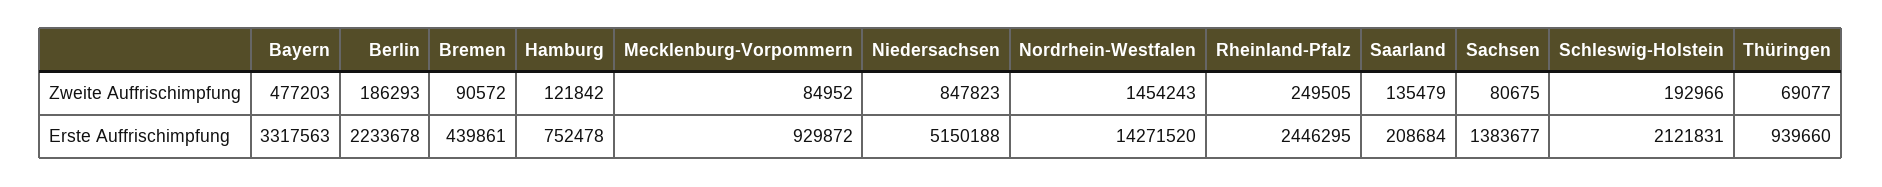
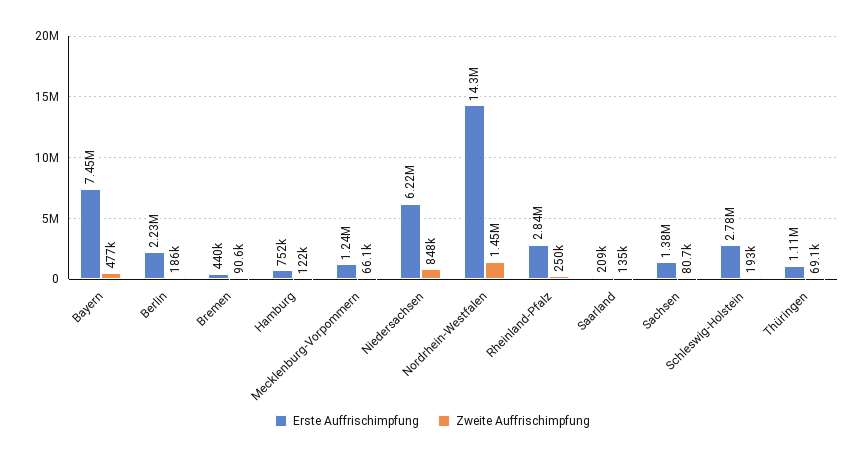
  {
    "Zweite Auffrischimpfung": {
      "Bayern": 477203,
      "Berlin": 186293,
      "Bremen": 90572,
      "Hamburg": 121842,
-     "Mecklenburg-Vorpommern": 84952,
+     "Mecklenburg-Vorpommern": 66100,
      "Niedersachsen": 847823,
      "Nordrhein-Westfalen": 1454243,
      "Rheinland-Pfalz": 249505,
      "Saarland": 135479,
      "Sachsen": 80675,
      "Schleswig-Holstein": 192966,
      "Thüringen": 69077
    },
    "Erste Auffrischimpfung": {
-     "Bayern": 3317563,
+     "Bayern": 7450000,
      "Berlin": 2233678,
      "Bremen": 439861,
      "Hamburg": 752478,
-     "Mecklenburg-Vorpommern": 929872,
+     "Mecklenburg-Vorpommern": 1240000,
-     "Niedersachsen": 5150188,
+     "Niedersachsen": 6220000,
      "Nordrhein-Westfalen": 14271520,
-     "Rheinland-Pfalz": 2446295,
+     "Rheinland-Pfalz": 2840000,
      "Saarland": 208684,
      "Sachsen": 1383677,
-     "Schleswig-Holstein": 2121831,
+     "Schleswig-Holstein": 2780000,
-     "Thüringen": 939660
+     "Thüringen": 1110000
    }
  }

